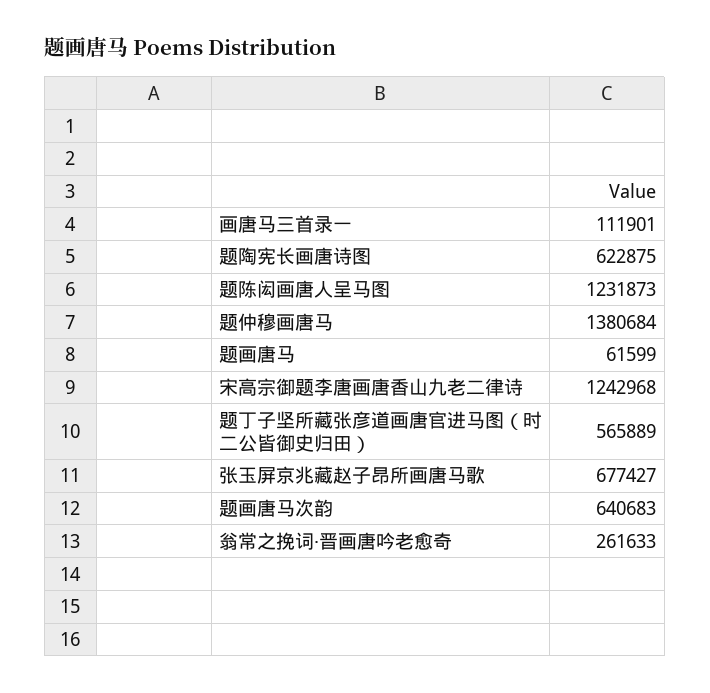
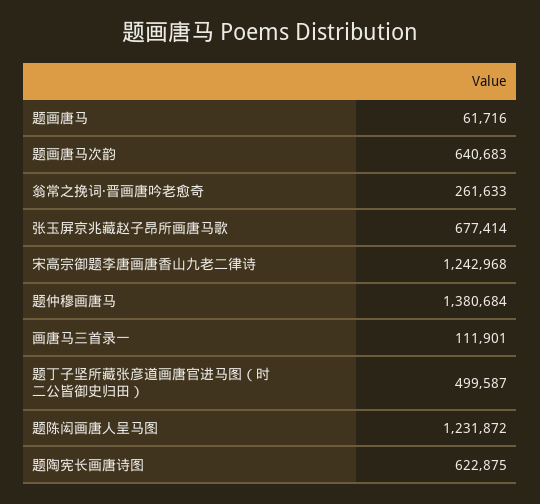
  {
    "画唐马三首录一": 111901,
    "题陶宪长画唐诗图": 622875,
-   "题陈闳画唐人呈马图": 1231873,
+   "题陈闳画唐人呈马图": 1231872,
    "题仲穆画唐马": 1380684,
-   "题画唐马": 61599,
+   "题画唐马": 61716,
    "宋高宗御题李唐画唐香山九老二律诗": 1242968,
-   "题丁子坚所藏张彦道画唐官进马图（时二公皆御史归田）": 565889,
+   "题丁子坚所藏张彦道画唐官进马图（时二公皆御史归田）": 499587,
-   "张玉屏京兆藏赵子昂所画唐马歌": 677427,
+   "张玉屏京兆藏赵子昂所画唐马歌": 677414,
    "题画唐马次韵": 640683,
    "翁常之挽词·晋画唐吟老愈奇": 261633
  }

